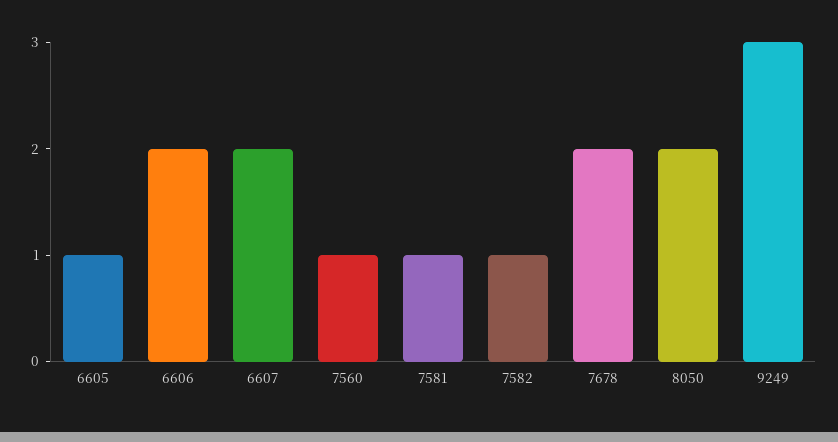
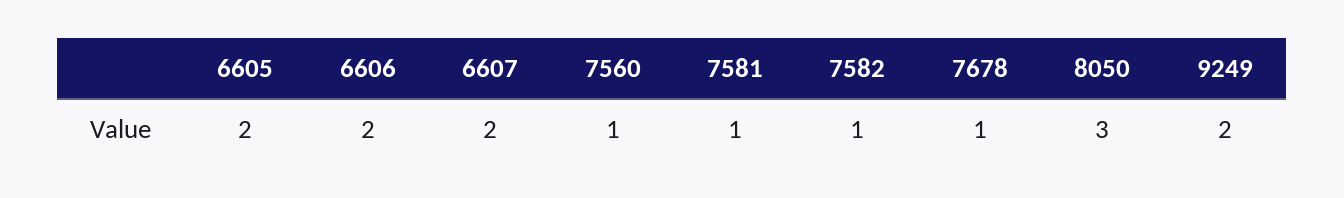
  {
-   "6605": 1,
+   "6605": 2,
    "6606": 2,
    "6607": 2,
    "7560": 1,
    "7581": 1,
    "7582": 1,
-   "7678": 2,
+   "7678": 1,
-   "8050": 2,
+   "8050": 3,
-   "9249": 3
+   "9249": 2
  }

